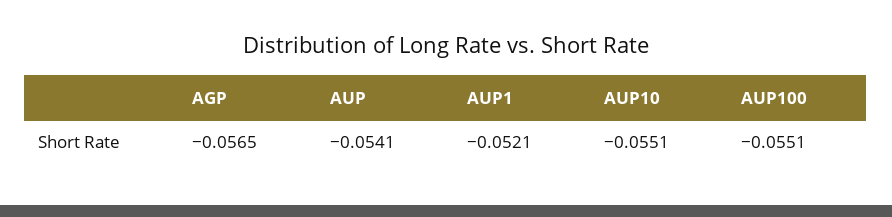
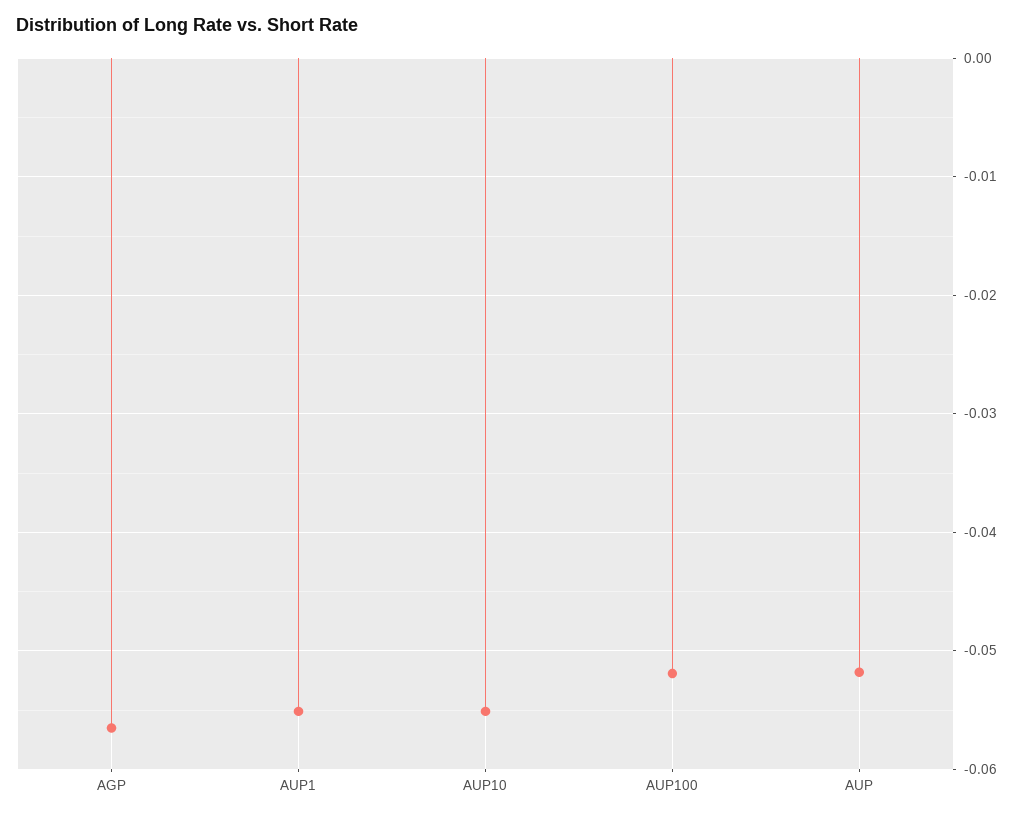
  {
    "AGP": -0.0565,
-   "AUP": -0.0541,
+   "AUP": -0.052,
-   "AUP1": -0.0521,
+   "AUP1": -0.055,
    "AUP10": -0.0551,
-   "AUP100": -0.0551
+   "AUP100": -0.052
  }

